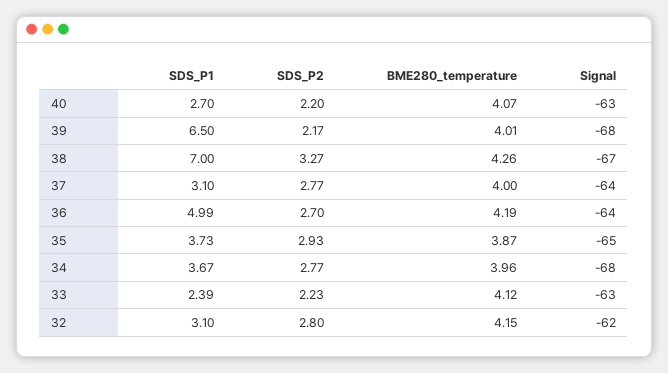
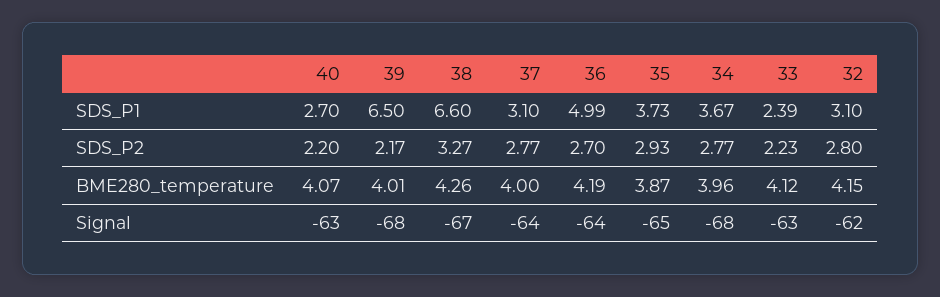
  {
    "SDS_P1": {
      "40": 2.7,
      "39": 6.5,
-     "38": 7,
+     "38": 6.6,
      "37": 3.1,
      "36": 4.99,
      "35": 3.73,
      "34": 3.67,
      "33": 2.39,
      "32": 3.1
    },
    "SDS_P2": {
      "40": 2.2,
      "39": 2.17,
      "38": 3.27,
      "37": 2.77,
      "36": 2.7,
      "35": 2.93,
      "34": 2.77,
      "33": 2.23,
      "32": 2.8
    },
    "BME280_temperature": {
      "40": 4.07,
      "39": 4.01,
      "38": 4.26,
      "37": 4,
      "36": 4.19,
      "35": 3.87,
      "34": 3.96,
      "33": 4.12,
      "32": 4.15
    },
    "Signal": {
      "40": -63,
      "39": -68,
      "38": -67,
      "37": -64,
      "36": -64,
      "35": -65,
      "34": -68,
      "33": -63,
      "32": -62
    }
  }

